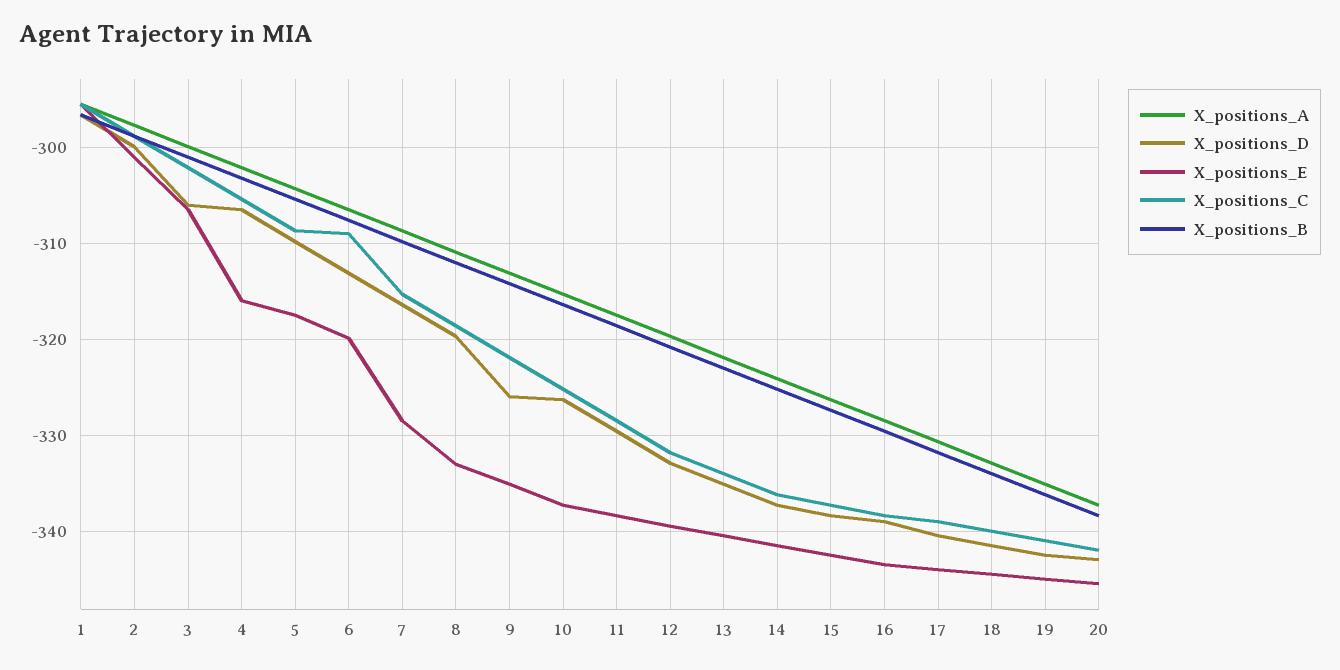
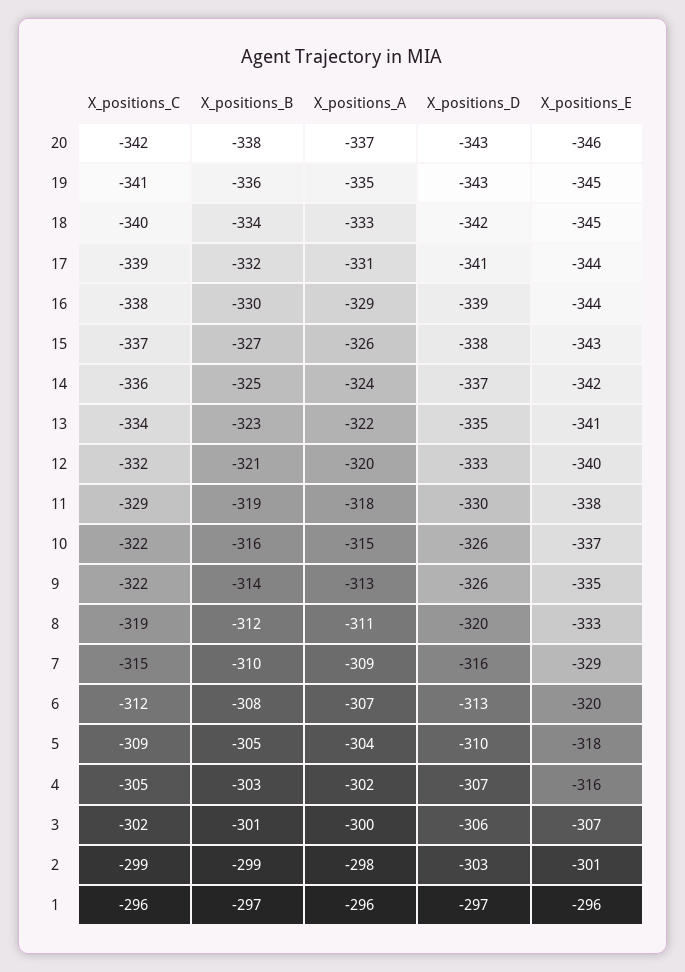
  {
    "X_positions_A": {
      "1": -296,
      "2": -298,
      "3": -300,
      "4": -302,
      "5": -304,
      "6": -307,
      "7": -309,
      "8": -311,
      "9": -313,
      "10": -315,
      "11": -318,
      "12": -320,
      "13": -322,
      "14": -324,
      "15": -326,
      "16": -329,
      "17": -331,
      "18": -333,
      "19": -335,
      "20": -337
    },
    "X_positions_D": {
      "1": -297,
-     "2": -300,
+     "2": -303,
      "3": -306,
      "4": -307,
      "5": -310,
      "6": -313,
      "7": -316,
      "8": -320,
      "9": -326,
      "10": -326,
      "11": -330,
      "12": -333,
      "13": -335,
      "14": -337,
      "15": -338,
      "16": -339,
      "17": -341,
      "18": -342,
      "19": -343,
      "20": -343
    },
    "X_positions_E": {
      "1": -296,
      "2": -301,
      "3": -307,
      "4": -316,
      "5": -318,
      "6": -320,
      "7": -329,
      "8": -333,
      "9": -335,
      "10": -337,
      "11": -338,
      "12": -340,
      "13": -341,
      "14": -342,
      "15": -343,
      "16": -344,
      "17": -344,
      "18": -345,
      "19": -345,
      "20": -346
    },
    "X_positions_C": {
      "1": -296,
      "2": -299,
      "3": -302,
      "4": -305,
      "5": -309,
-     "6": -309,
+     "6": -312,
      "7": -315,
      "8": -319,
      "9": -322,
-     "10": -325,
+     "10": -322,
      "11": -329,
      "12": -332,
      "13": -334,
      "14": -336,
      "15": -337,
      "16": -338,
      "17": -339,
      "18": -340,
      "19": -341,
      "20": -342
    },
    "X_positions_B": {
      "1": -297,
      "2": -299,
      "3": -301,
      "4": -303,
      "5": -305,
      "6": -308,
      "7": -310,
      "8": -312,
      "9": -314,
      "10": -316,
      "11": -319,
      "12": -321,
      "13": -323,
      "14": -325,
      "15": -327,
      "16": -330,
      "17": -332,
      "18": -334,
      "19": -336,
      "20": -338
    }
  }

